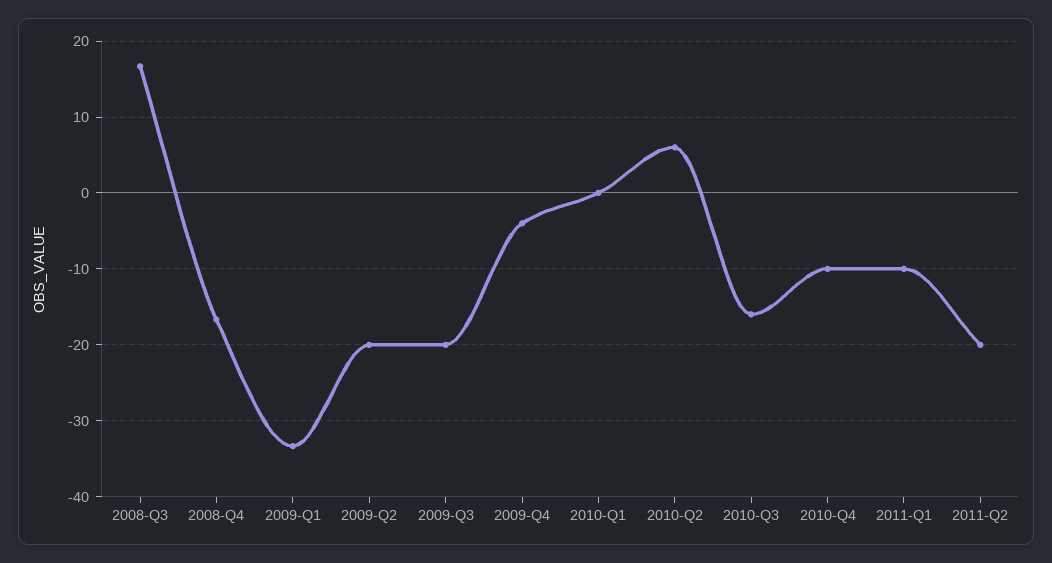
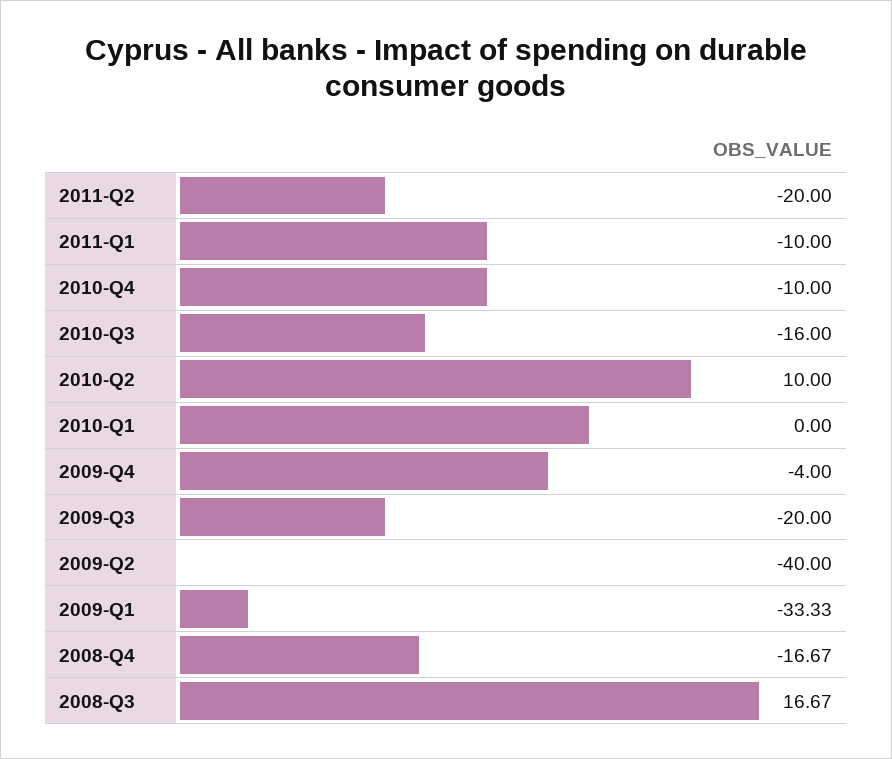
  {
    "2008-Q3": 16.67,
    "2008-Q4": -16.67,
    "2009-Q1": -33.33,
-   "2009-Q2": -20,
+   "2009-Q2": -40,
    "2009-Q3": -20,
    "2009-Q4": -4,
    "2010-Q1": 0,
-   "2010-Q2": 6,
+   "2010-Q2": 10,
    "2010-Q3": -16,
    "2010-Q4": -10,
    "2011-Q1": -10,
    "2011-Q2": -20
  }

